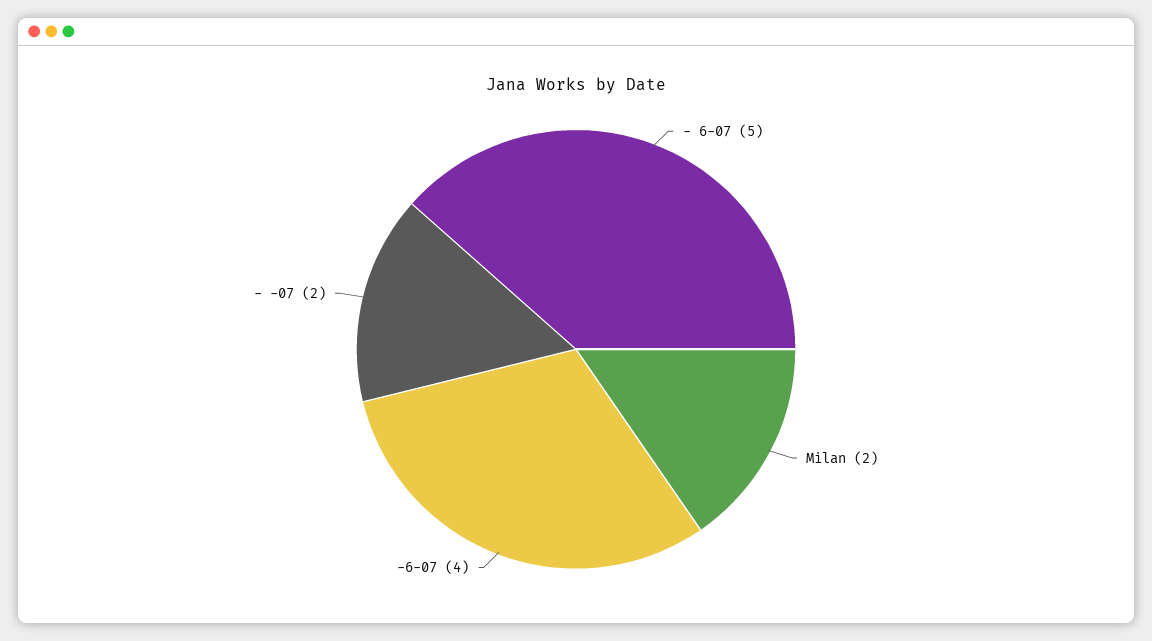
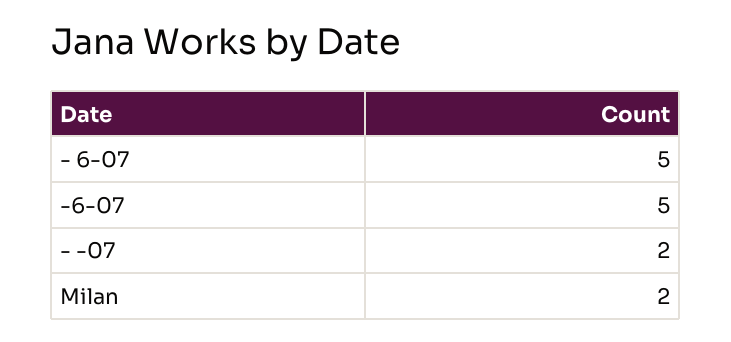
  {
    "- 6-07": 5,
    "Milan": 2,
-   "-6-07": 4,
+   "-6-07": 5,
    "- -07": 2
  }

